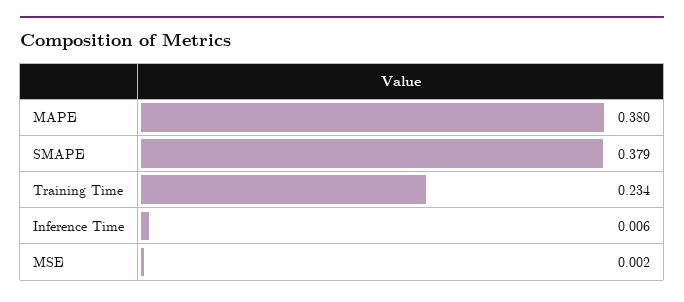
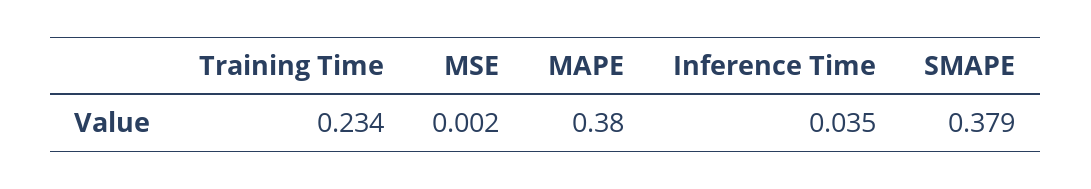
  {
    "MAPE": 0.38,
    "SMAPE": 0.379,
    "Training Time": 0.234,
-   "Inference Time": 0.006,
+   "Inference Time": 0.035,
    "MSE": 0.002
  }

